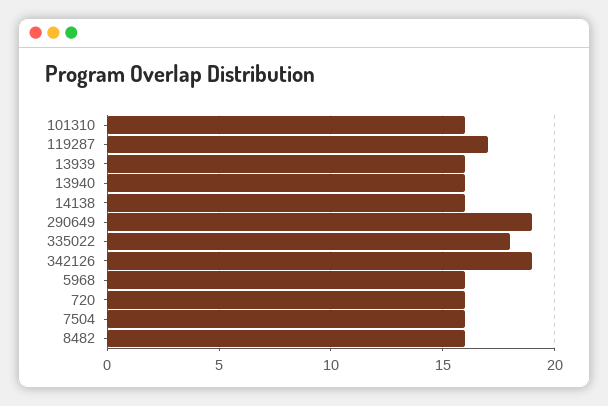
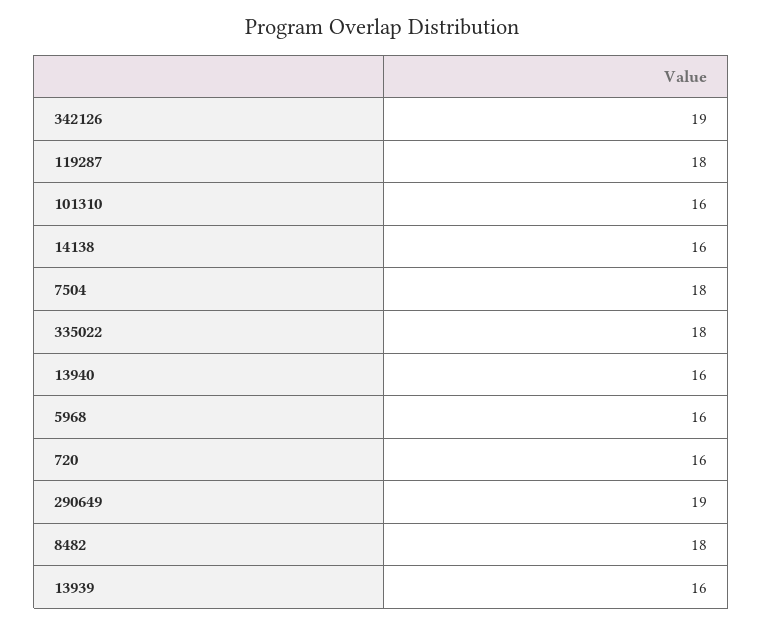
  {
    "101310": 16,
-   "119287": 17,
+   "119287": 18,
    "13939": 16,
    "13940": 16,
    "14138": 16,
    "290649": 19,
    "335022": 18,
    "342126": 19,
    "5968": 16,
    "720": 16,
-   "7504": 16,
+   "7504": 18,
-   "8482": 16
+   "8482": 18
  }

